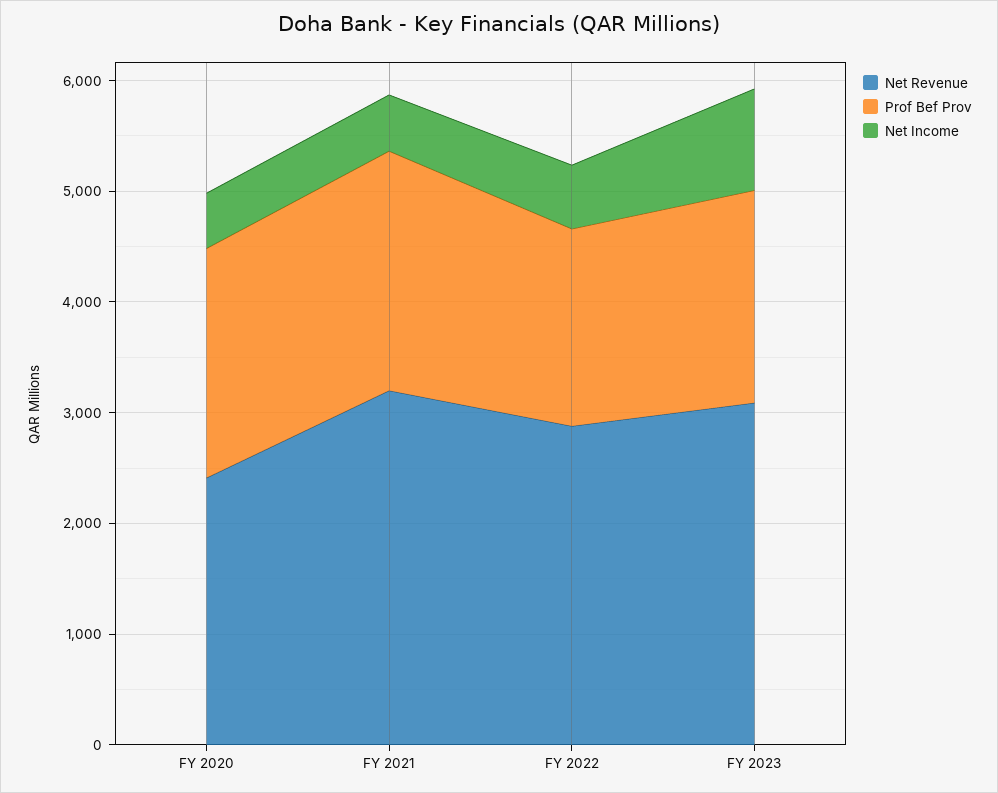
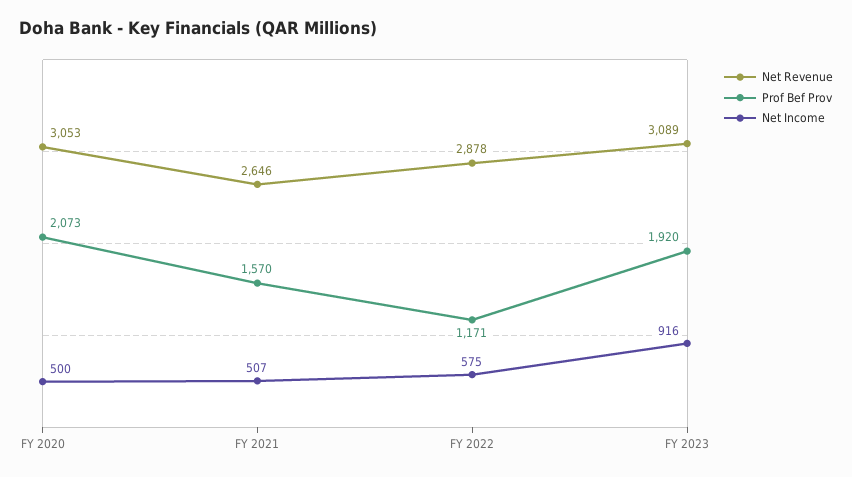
  {
    "Net Revenue": {
-     "FY 2020": 2400,
+     "FY 2020": 3053,
-     "FY 2021": 3200,
+     "FY 2021": 2646,
      "FY 2022": 2878,
      "FY 2023": 3089
    },
    "Prof Bef Prov": {
      "FY 2020": 2073,
-     "FY 2021": 2200,
+     "FY 2021": 1570,
-     "FY 2022": 1800,
+     "FY 2022": 1171,
      "FY 2023": 1920
    },
    "Net Income": {
      "FY 2020": 500,
      "FY 2021": 507,
      "FY 2022": 575,
      "FY 2023": 916
    }
  }

